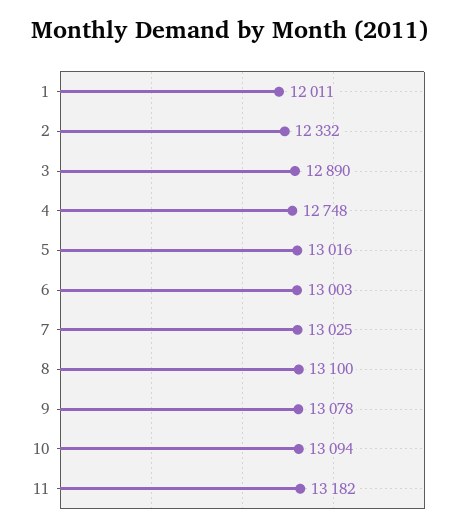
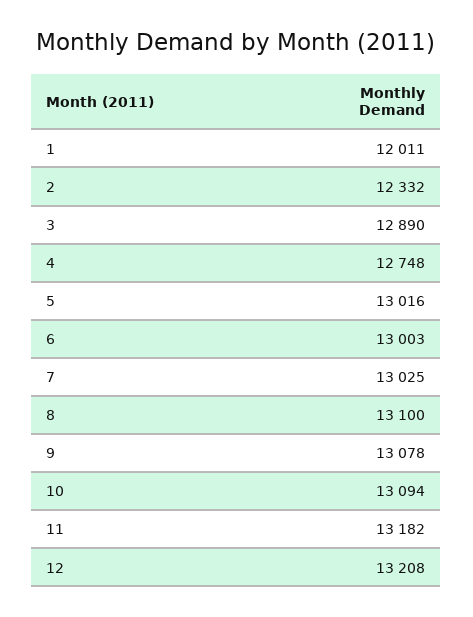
  {
    "1": 12011,
    "2": 12332,
    "3": 12890,
    "4": 12748,
    "5": 13016,
    "6": 13003,
    "7": 13025,
    "8": 13100,
    "9": 13078,
    "10": 13094,
-   "11": 13182
+   "11": 13182,
+   "12": 13208
  }

